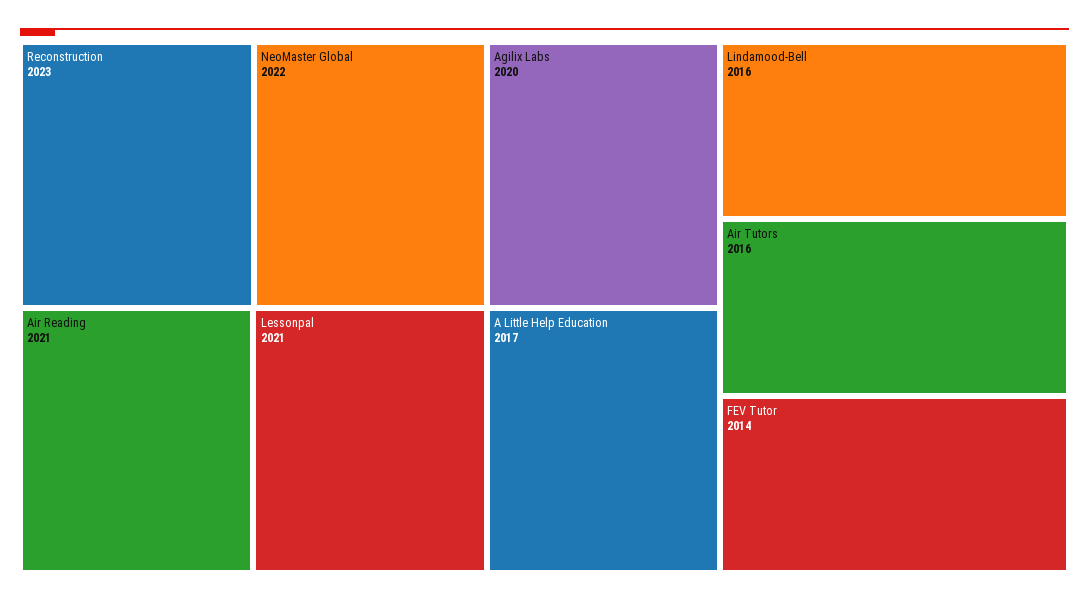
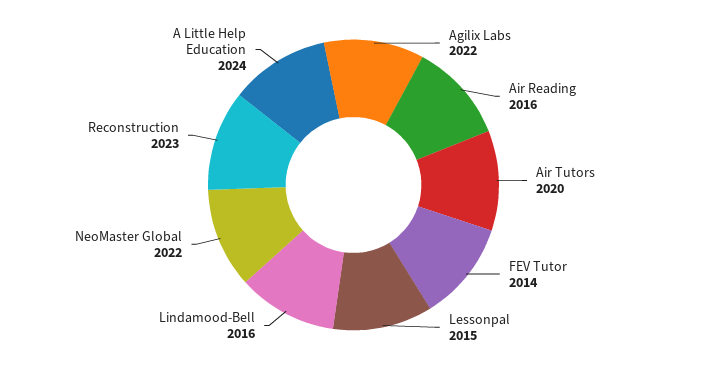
  {
    "Reconstruction": 2023,
    "NeoMaster Global": 2022,
-   "Air Reading": 2021,
+   "Air Reading": 2016,
-   "Lessonpal": 2021,
+   "Lessonpal": 2015,
-   "Agilix Labs": 2020,
+   "Agilix Labs": 2022,
-   "A Little Help Education": 2017,
+   "A Little Help Education": 2024,
    "Lindamood-Bell": 2016,
-   "Air Tutors": 2016,
+   "Air Tutors": 2020,
    "FEV Tutor": 2014
  }

